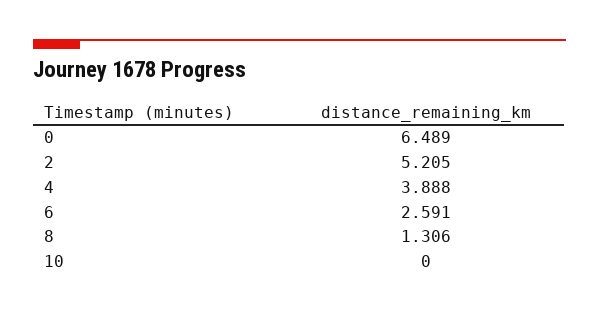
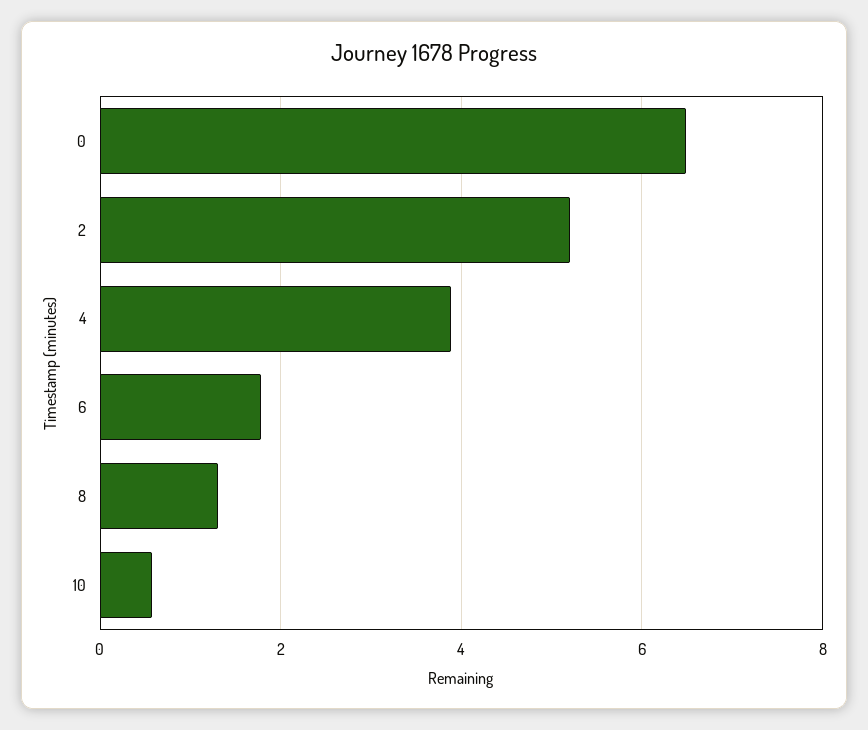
  {
    "0": 6.489,
    "2": 5.205,
    "4": 3.888,
-   "6": 2.591,
+   "6": 1.8,
    "8": 1.306,
-   "10": 0
+   "10": 0.6
  }

